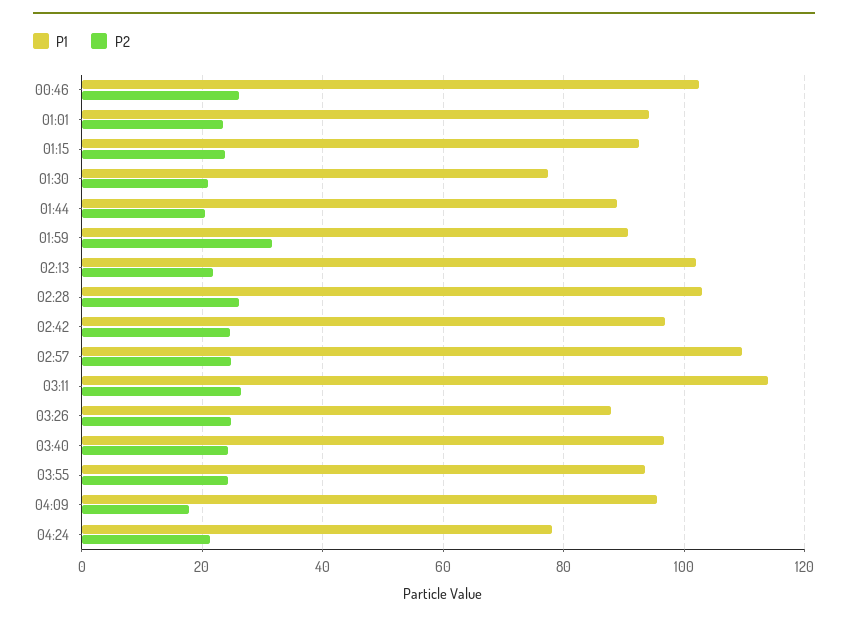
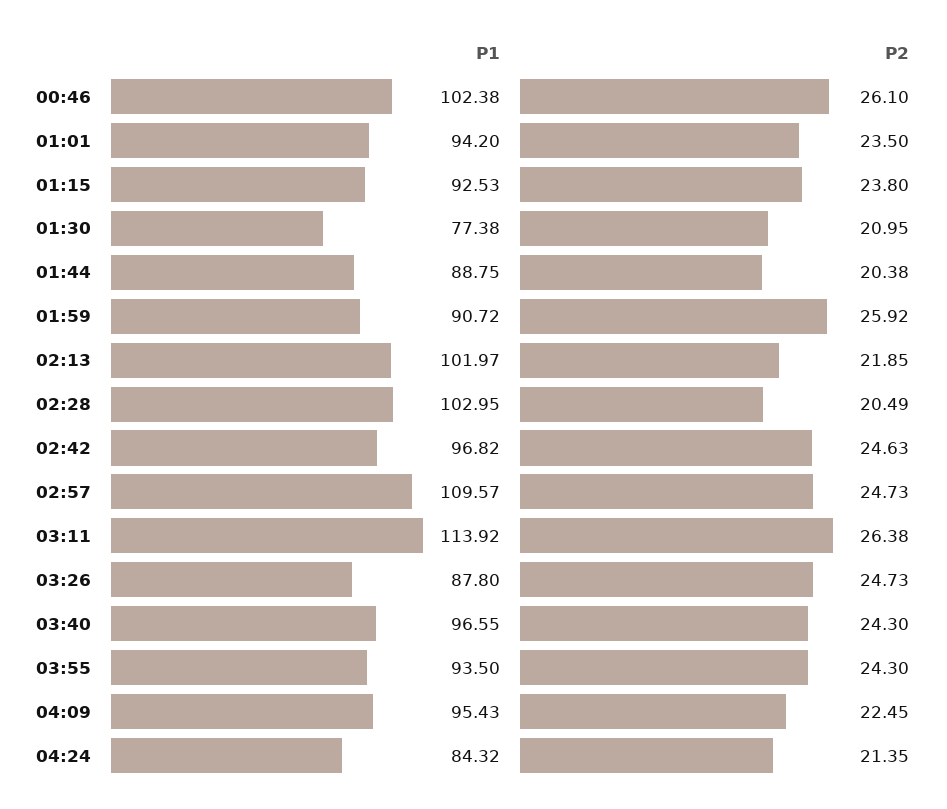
  {
    "P1": {
      "00:46": 102.38,
      "01:01": 94.2,
      "01:15": 92.53,
      "01:30": 77.38,
      "01:44": 88.75,
      "01:59": 90.72,
      "02:13": 101.97,
      "02:28": 102.95,
      "02:42": 96.82,
      "02:57": 109.57,
      "03:11": 113.92,
      "03:26": 87.8,
      "03:40": 96.55,
      "03:55": 93.5,
      "04:09": 95.43,
-     "04:24": 78
+     "04:24": 84.32
    },
    "P2": {
      "00:46": 26.1,
      "01:01": 23.5,
      "01:15": 23.8,
      "01:30": 20.95,
      "01:44": 20.38,
-     "01:59": 32,
+     "01:59": 25.92,
      "02:13": 21.85,
-     "02:28": 26,
+     "02:28": 20.49,
      "02:42": 24.63,
      "02:57": 24.73,
      "03:11": 26.38,
      "03:26": 24.73,
      "03:40": 24.3,
      "03:55": 24.3,
-     "04:09": 18,
+     "04:09": 22.45,
      "04:24": 21.35
    }
  }

